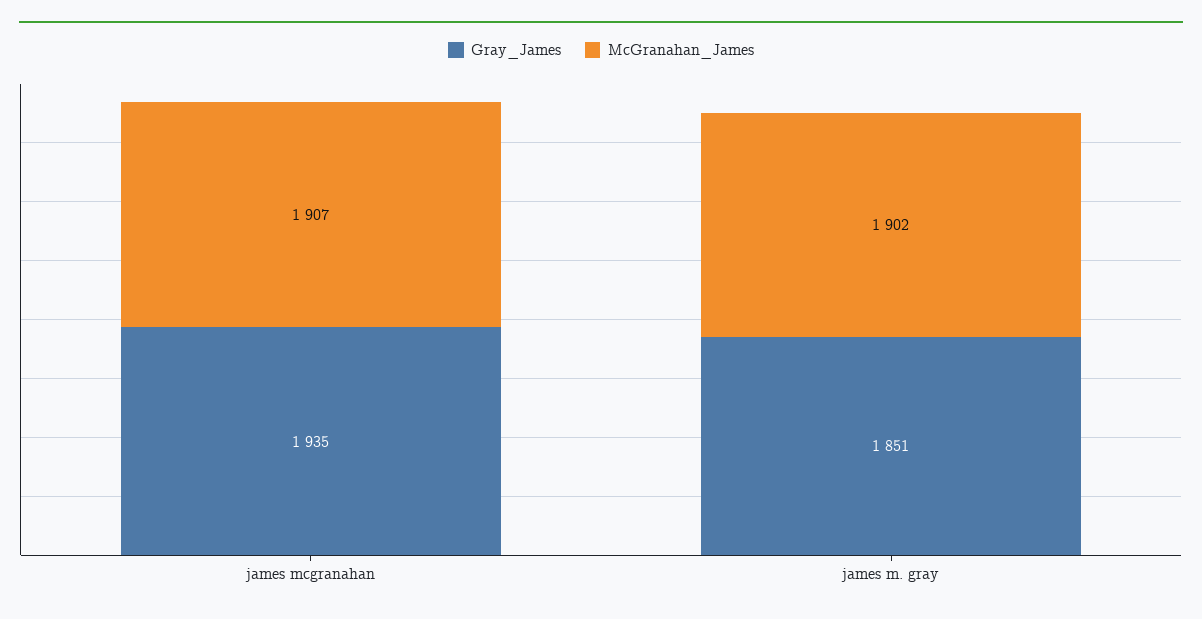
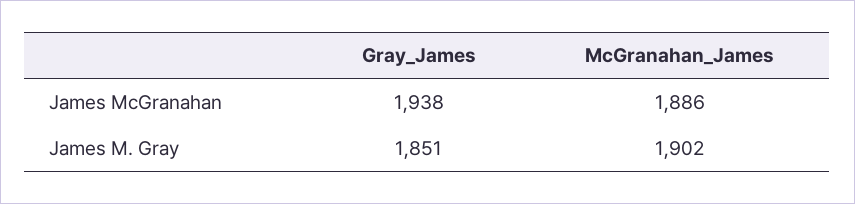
  {
    "Gray_James": {
-     "james mcgranahan": 1935,
+     "james mcgranahan": 1938,
      "james m. gray": 1851
    },
    "McGranahan_James": {
-     "james mcgranahan": 1907,
+     "james mcgranahan": 1886,
      "james m. gray": 1902
    }
  }

